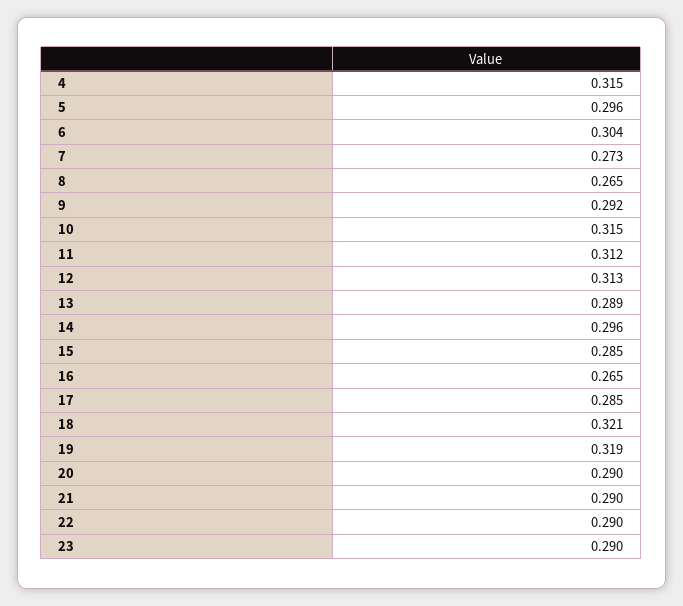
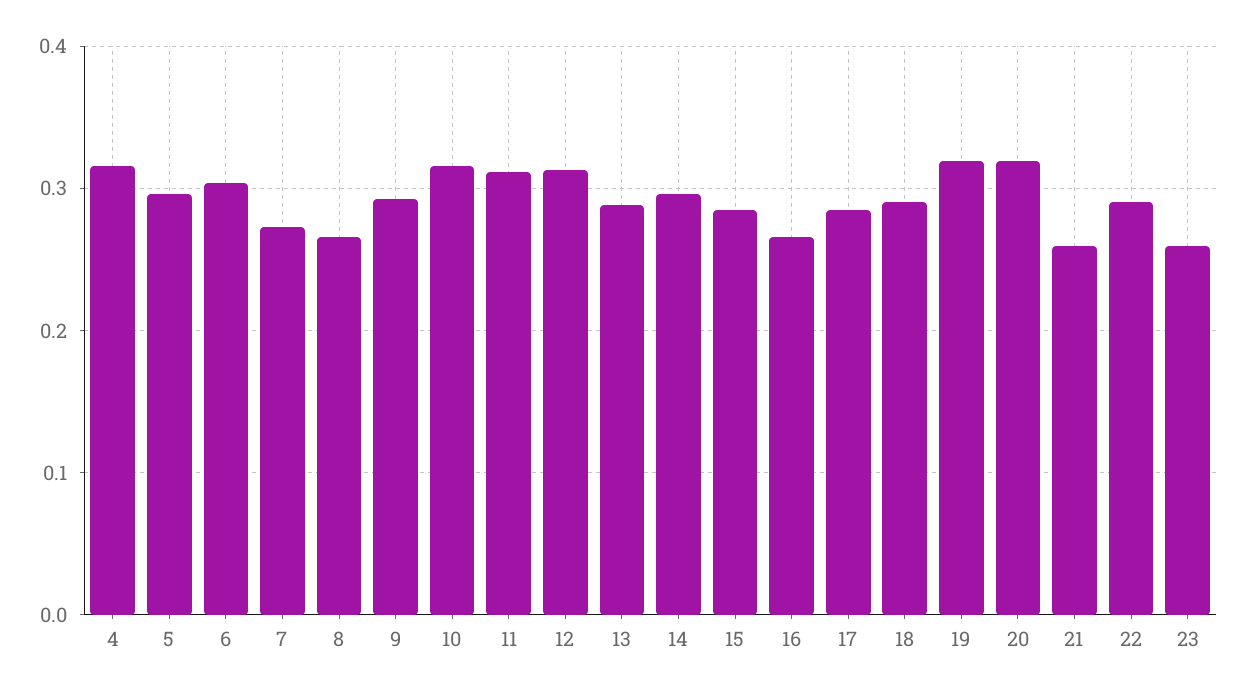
  {
    "4": 0.315,
    "5": 0.296,
    "6": 0.304,
    "7": 0.273,
    "8": 0.265,
    "9": 0.292,
    "10": 0.315,
    "11": 0.312,
    "12": 0.313,
    "13": 0.289,
    "14": 0.296,
    "15": 0.285,
    "16": 0.265,
    "17": 0.285,
-   "18": 0.321,
+   "18": 0.29,
    "19": 0.319,
-   "20": 0.29,
+   "20": 0.32,
-   "21": 0.29,
+   "21": 0.26,
    "22": 0.29,
-   "23": 0.29
+   "23": 0.26
  }

